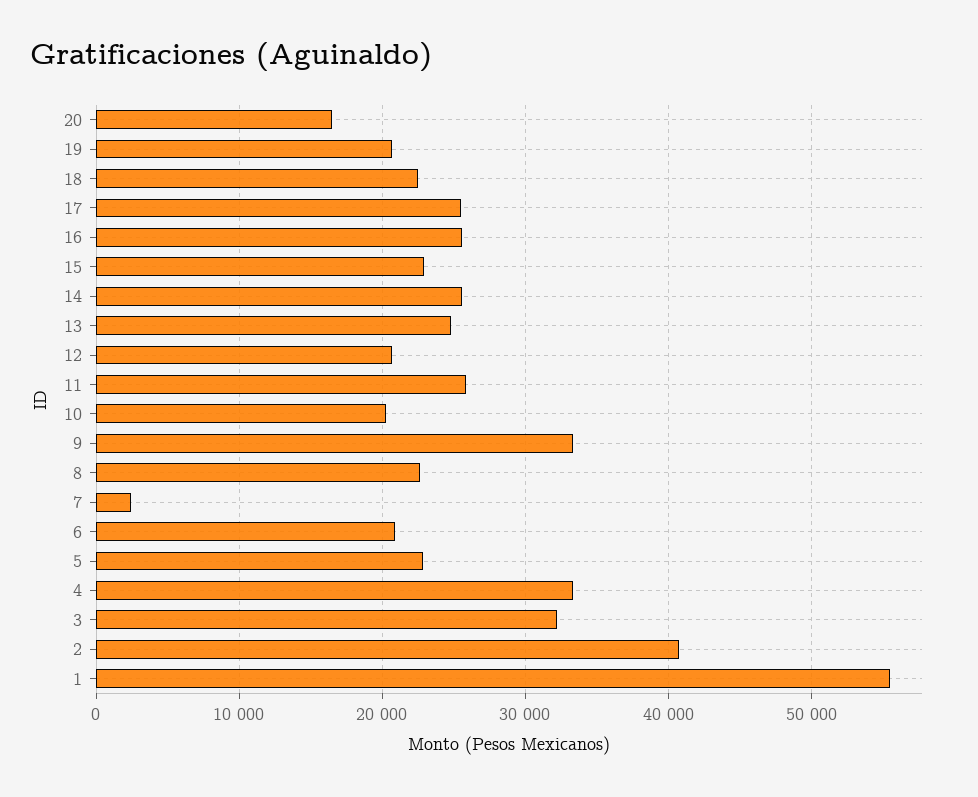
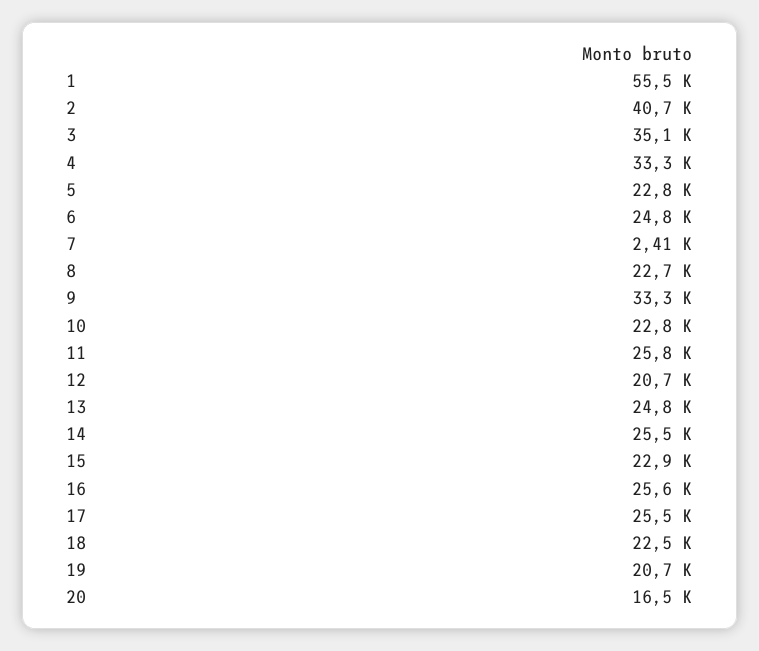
  {
    "20": 16500,
    "19": 20700,
    "18": 22500,
    "17": 25500,
    "16": 25600,
    "15": 22900,
    "14": 25500,
    "13": 24800,
    "12": 20700,
    "11": 25800,
-   "10": 20000,
+   "10": 22800,
    "9": 33300,
    "8": 22700,
    "7": 2410,
-   "6": 21000,
+   "6": 24800,
    "5": 22800,
    "4": 33300,
-   "3": 32000,
+   "3": 35100,
    "2": 40700,
    "1": 55500
  }

